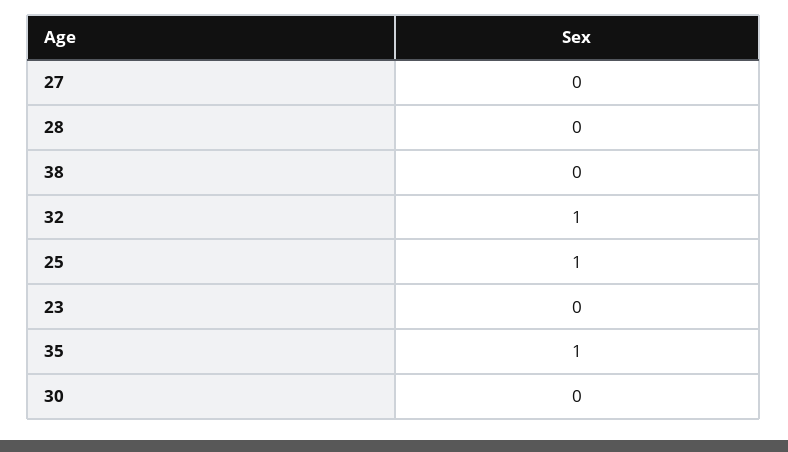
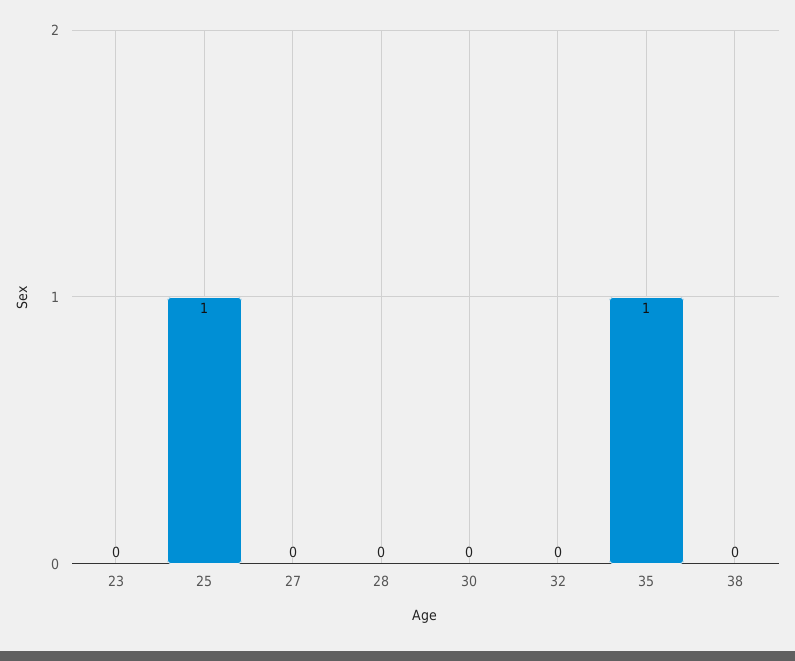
  {
    "27": 0,
    "28": 0,
    "38": 0,
-   "32": 1,
+   "32": 0,
    "25": 1,
    "23": 0,
    "35": 1,
    "30": 0
  }

